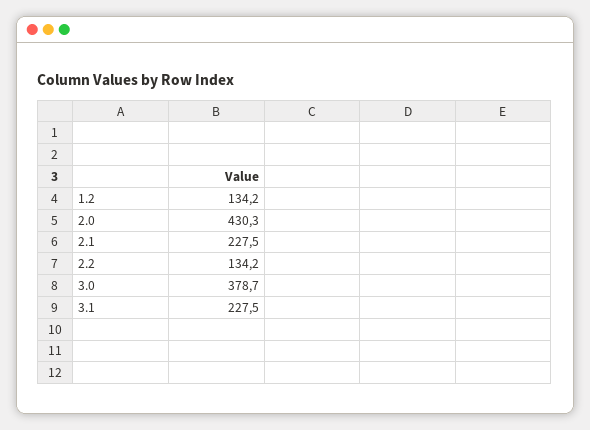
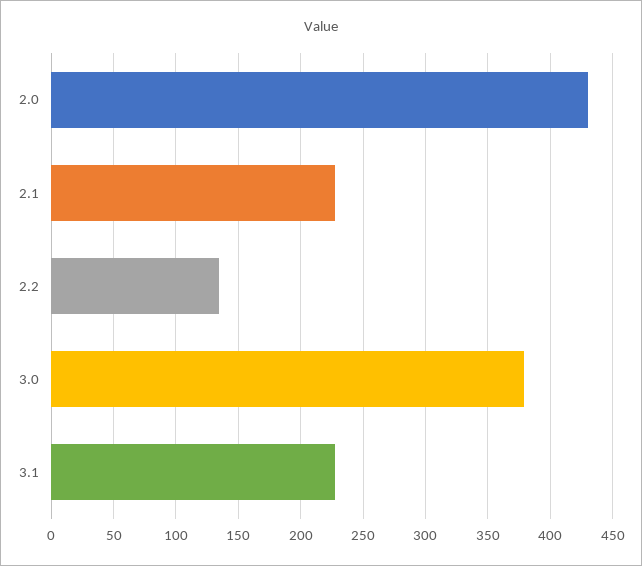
  {
-   "1.2": 134.2,
    "2.0": 430.3,
    "2.1": 227.5,
    "2.2": 134.2,
    "3.0": 378.7,
    "3.1": 227.5
  }

